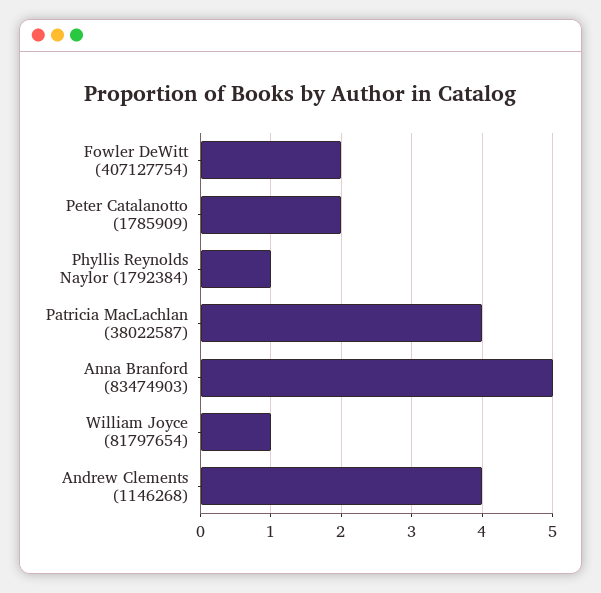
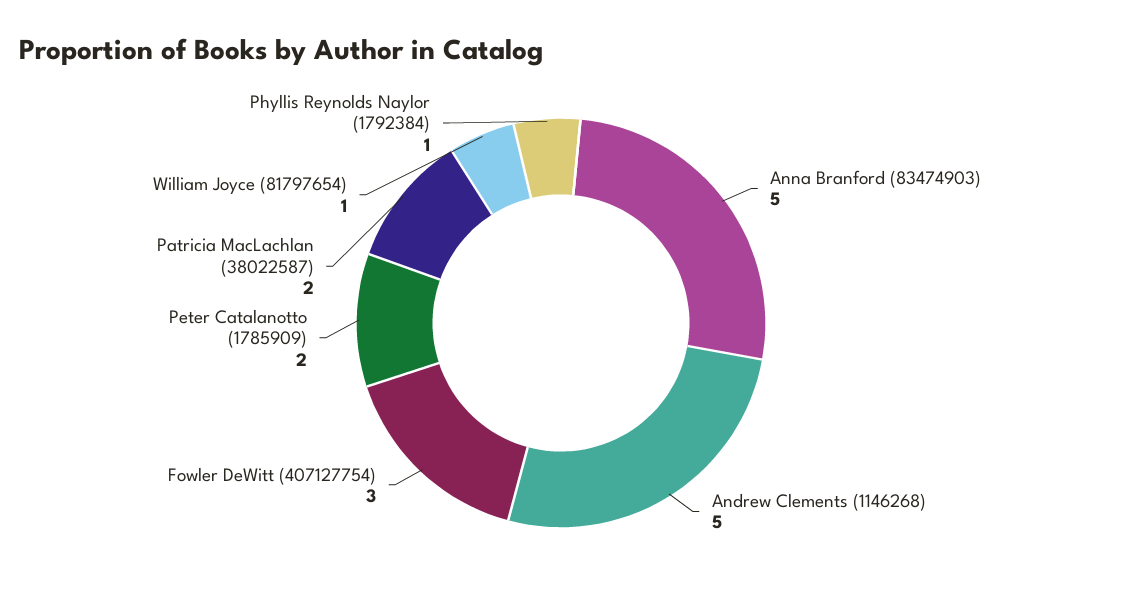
  {
-   "Fowler DeWitt (407127754)": 2,
+   "Fowler DeWitt (407127754)": 3,
    "Peter Catalanotto (1785909)": 2,
    "Phyllis Reynolds Naylor (1792384)": 1,
-   "Patricia MacLachlan (38022587)": 4,
+   "Patricia MacLachlan (38022587)": 2,
    "Anna Branford (83474903)": 5,
    "William Joyce (81797654)": 1,
-   "Andrew Clements (1146268)": 4
+   "Andrew Clements (1146268)": 5
  }

